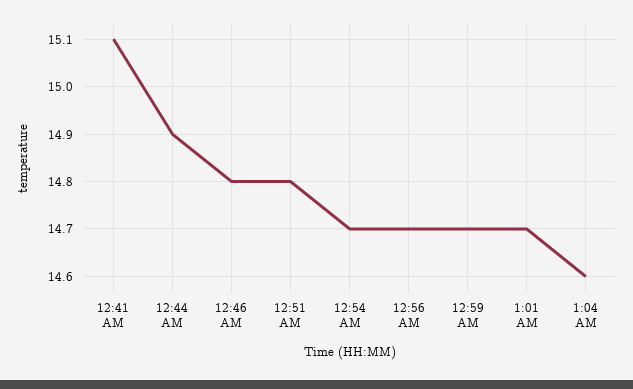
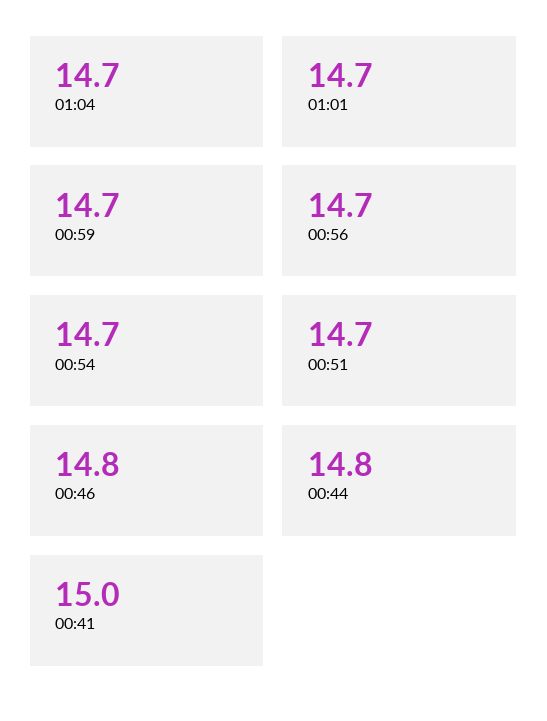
  {
-   "12:41 AM": 15.1,
+   "12:41 AM": 15,
-   "12:44 AM": 14.9,
+   "12:44 AM": 14.8,
    "12:46 AM": 14.8,
-   "12:51 AM": 14.8,
+   "12:51 AM": 14.7,
    "12:54 AM": 14.7,
    "12:56 AM": 14.7,
    "12:59 AM": 14.7,
    "1:01 AM": 14.7,
-   "1:04 AM": 14.6
+   "1:04 AM": 14.7
  }

